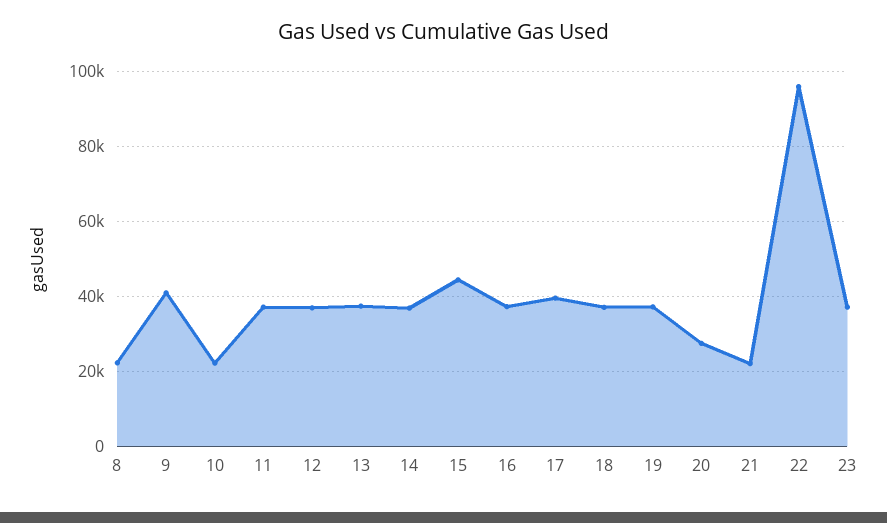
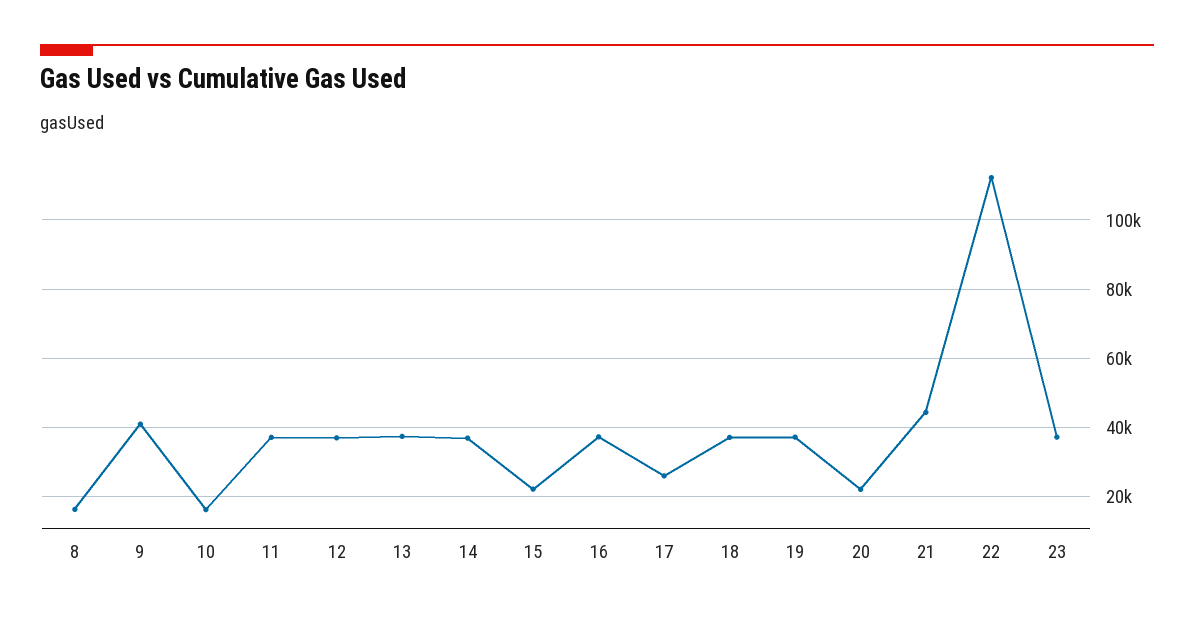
  {
-   "8": 22000,
+   "8": 16000,
    "9": 40000,
-   "10": 22000,
+   "10": 16000,
    "11": 38000,
    "12": 36000,
    "13": 38000,
    "14": 36000,
-   "15": 44000,
+   "15": 22000,
    "16": 38000,
-   "17": 40000,
+   "17": 26000,
    "18": 38000,
    "19": 38000,
-   "20": 28000,
+   "20": 22000,
-   "21": 22000,
+   "21": 44000,
-   "22": 96000,
+   "22": 112000,
    "23": 38000
  }

